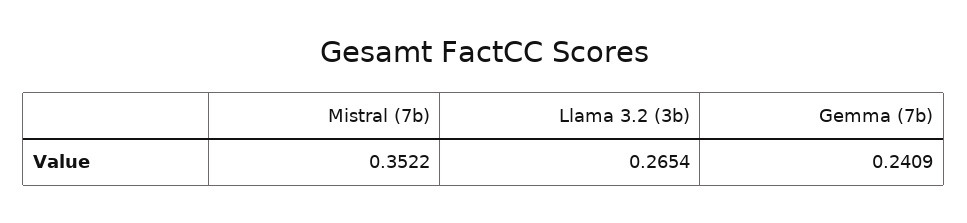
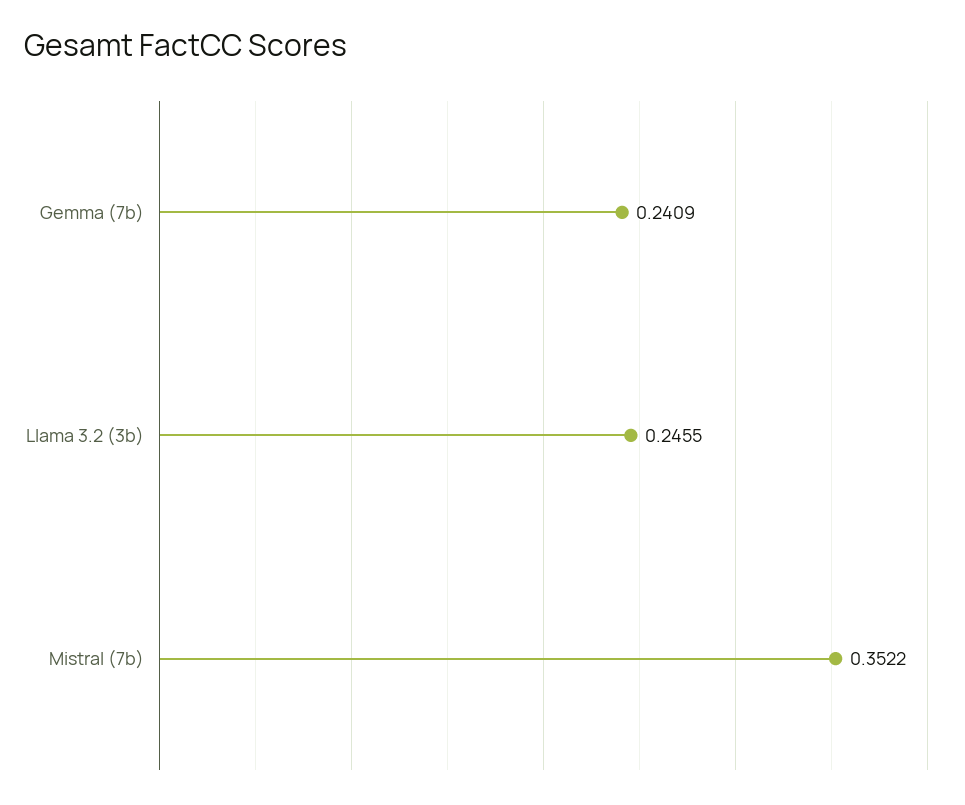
  {
    "Mistral (7b)": 0.3522,
-   "Llama 3.2 (3b)": 0.2654,
+   "Llama 3.2 (3b)": 0.2455,
    "Gemma (7b)": 0.2409
  }

